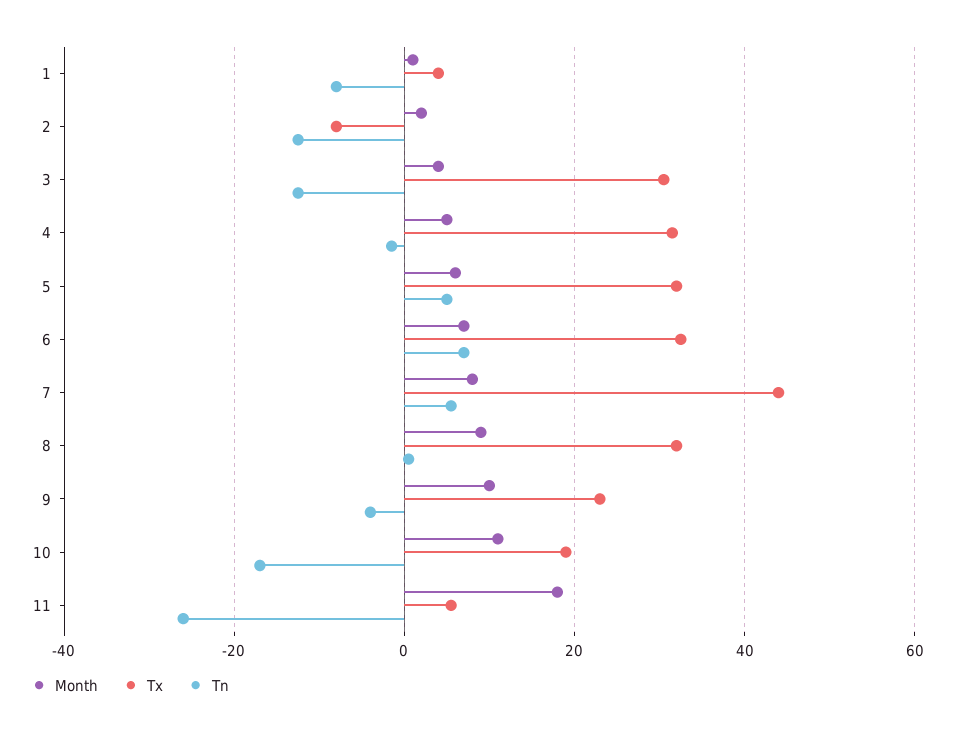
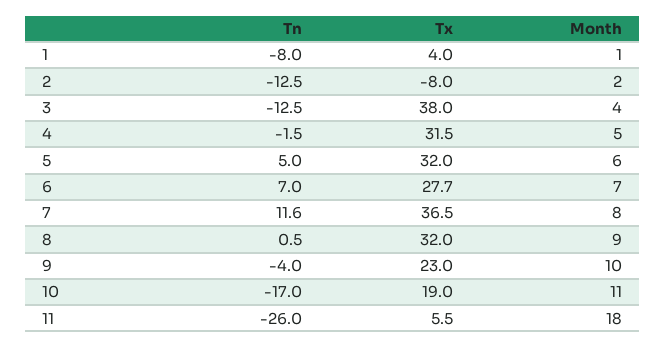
  {
    "Month": {
      "1": 1,
      "2": 2,
      "3": 4,
      "4": 5,
      "5": 6,
      "6": 7,
      "7": 8,
      "8": 9,
      "9": 10,
      "10": 11,
      "11": 18
    },
    "Tx": {
      "1": 4,
      "2": -8,
-     "3": 30,
+     "3": 38,
      "4": 31.5,
      "5": 32,
-     "6": 32,
+     "6": 27.7,
-     "7": 44,
+     "7": 36.5,
      "8": 32,
      "9": 23,
      "10": 19,
      "11": 5.5
    },
    "Tn": {
      "1": -8,
      "2": -12.5,
      "3": -12.5,
      "4": -1.5,
      "5": 5,
      "6": 7,
-     "7": 6,
+     "7": 11.6,
      "8": 0.5,
      "9": -4,
      "10": -17,
      "11": -26
    }
  }

